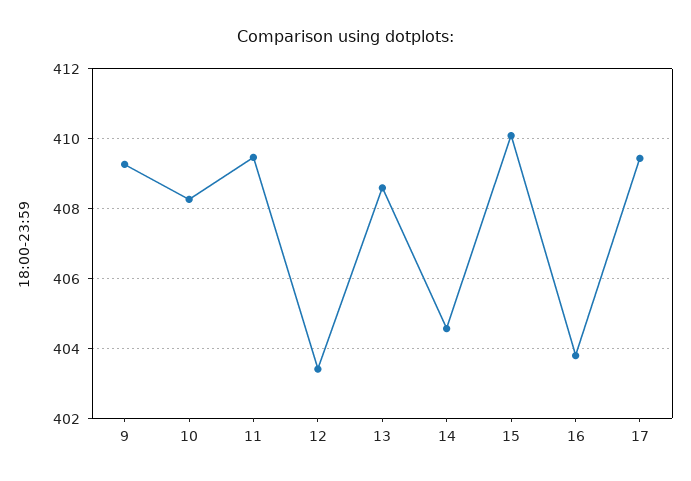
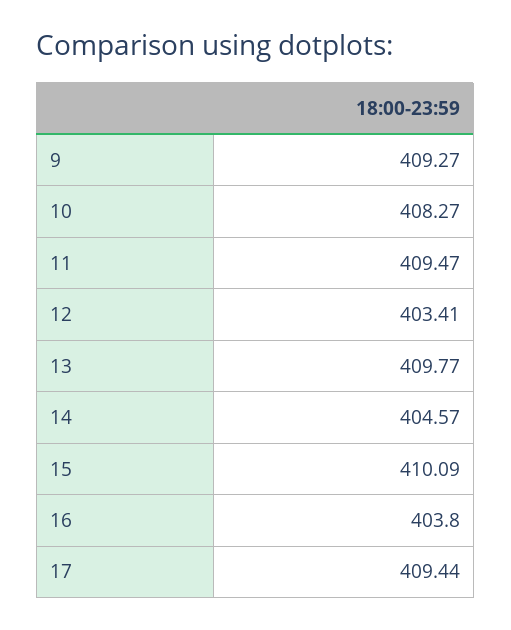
  {
    "9": 409.27,
    "10": 408.27,
    "11": 409.47,
    "12": 403.41,
-   "13": 408.6,
+   "13": 409.77,
    "14": 404.57,
    "15": 410.09,
    "16": 403.8,
    "17": 409.44
  }

